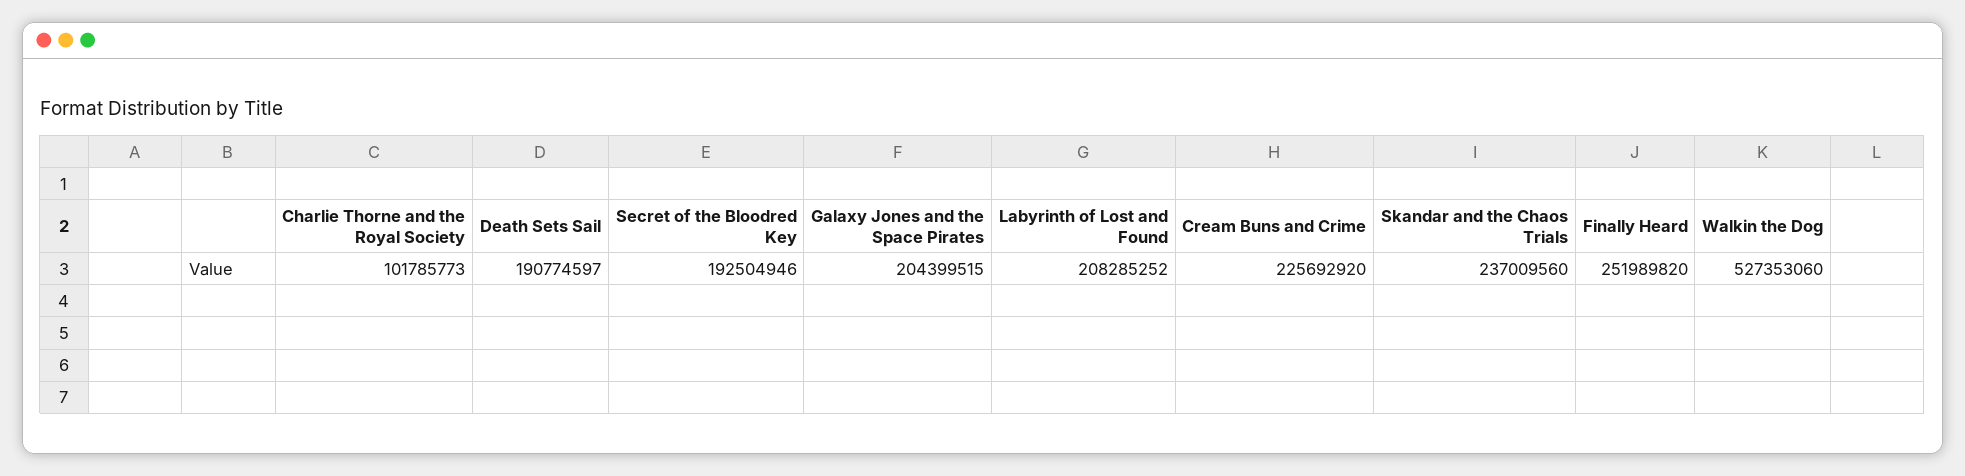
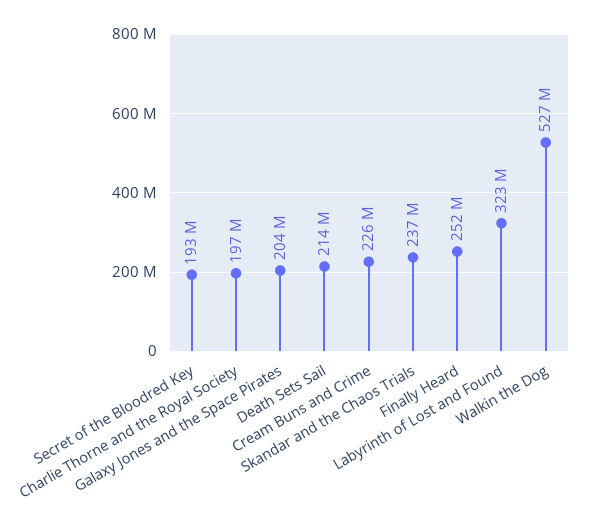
  {
-   "Charlie Thorne and the Royal Society": 101785773,
+   "Charlie Thorne and the Royal Society": 197000000,
-   "Death Sets Sail": 190774597,
+   "Death Sets Sail": 214000000,
    "Secret of the Bloodred Key": 192504946,
    "Galaxy Jones and the Space Pirates": 204399515,
-   "Labyrinth of Lost and Found": 208285252,
+   "Labyrinth of Lost and Found": 323000000,
    "Cream Buns and Crime": 225692920,
    "Skandar and the Chaos Trials": 237009560,
    "Finally Heard": 251989820,
    "Walkin the Dog": 527353060
  }

